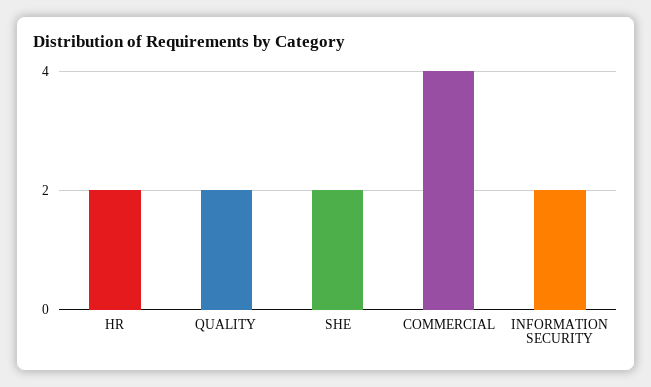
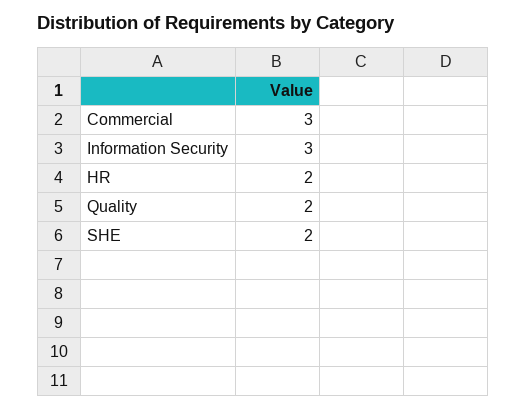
  {
    "HR": 2,
    "QUALITY": 2,
    "SHE": 2,
-   "COMMERCIAL": 4,
+   "COMMERCIAL": 3,
-   "INFORMATION SECURITY": 2
+   "INFORMATION SECURITY": 3
  }

